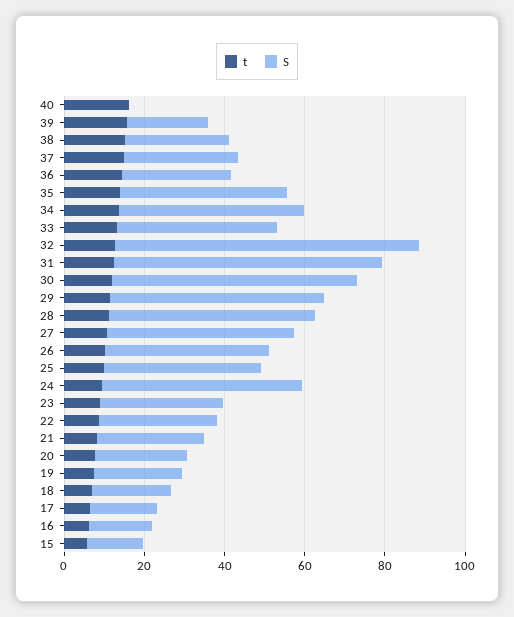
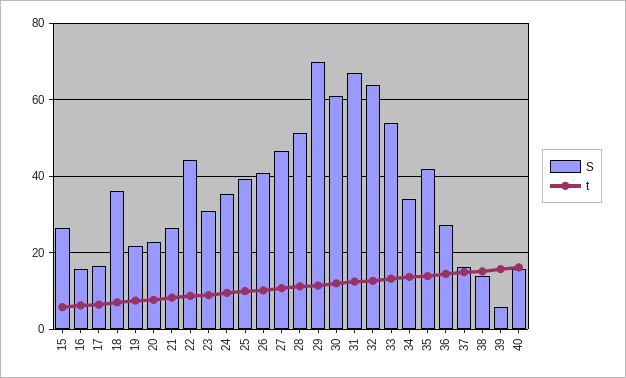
  {
    "t": {
      "40": 16,
      "39": 16,
      "38": 16,
      "37": 14,
      "36": 14,
      "35": 14,
      "34": 14,
      "33": 14,
      "32": 12,
      "31": 12,
      "30": 12,
      "29": 12,
      "28": 12,
      "27": 10,
      "26": 10,
      "25": 10,
      "24": 10,
      "23": 8,
      "22": 8,
      "21": 8,
      "20": 8,
      "19": 8,
      "18": 8,
      "17": 6,
      "16": 6,
      "15": 6
    },
    "S": {
-     "40": 0,
+     "40": 16,
-     "39": 20,
+     "39": 6,
-     "38": 25,
+     "38": 14,
-     "37": 30,
+     "37": 16,
      "36": 28,
      "35": 42,
-     "34": 45,
+     "34": 34,
-     "33": 40,
+     "33": 54,
-     "32": 75,
+     "32": 64,
      "31": 66,
      "30": 60,
-     "29": 55,
+     "29": 70,
      "28": 52,
      "27": 46,
      "26": 40,
      "25": 40,
-     "24": 50,
+     "24": 36,
      "23": 30,
-     "22": 30,
+     "22": 44,
      "21": 26,
      "20": 22,
      "19": 22,
-     "18": 20,
+     "18": 36,
      "17": 16,
      "16": 16,
-     "15": 15
+     "15": 26
    }
  }

